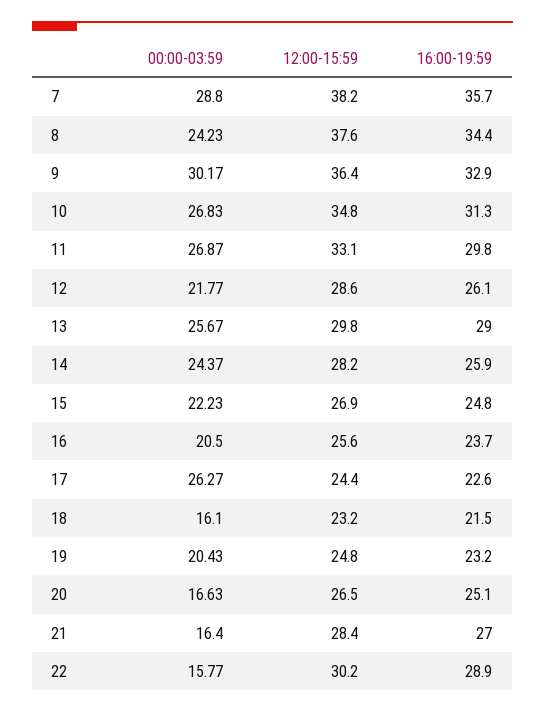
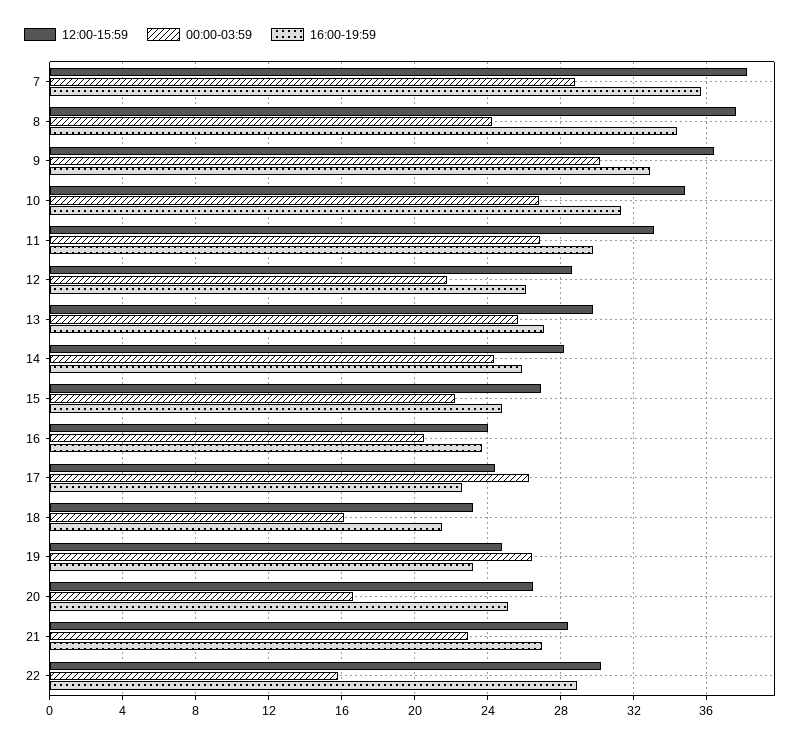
  {
    "00:00-03:59": {
      "7": 28.8,
      "8": 24.23,
      "9": 30.17,
      "10": 26.83,
      "11": 26.87,
      "12": 21.77,
      "13": 25.67,
      "14": 24.37,
      "15": 22.23,
      "16": 20.5,
      "17": 26.27,
      "18": 16.1,
-     "19": 20.43,
+     "19": 26.5,
      "20": 16.63,
-     "21": 16.4,
+     "21": 23,
      "22": 15.77
    },
    "12:00-15:59": {
      "7": 38.2,
      "8": 37.6,
      "9": 36.4,
      "10": 34.8,
      "11": 33.1,
      "12": 28.6,
      "13": 29.8,
      "14": 28.2,
      "15": 26.9,
-     "16": 25.6,
+     "16": 24,
      "17": 24.4,
      "18": 23.2,
      "19": 24.8,
      "20": 26.5,
      "21": 28.4,
      "22": 30.2
    },
    "16:00-19:59": {
      "7": 35.7,
      "8": 34.4,
      "9": 32.9,
      "10": 31.3,
      "11": 29.8,
      "12": 26.1,
-     "13": 29,
+     "13": 27,
      "14": 25.9,
      "15": 24.8,
      "16": 23.7,
      "17": 22.6,
      "18": 21.5,
      "19": 23.2,
      "20": 25.1,
      "21": 27,
      "22": 28.9
    }
  }

